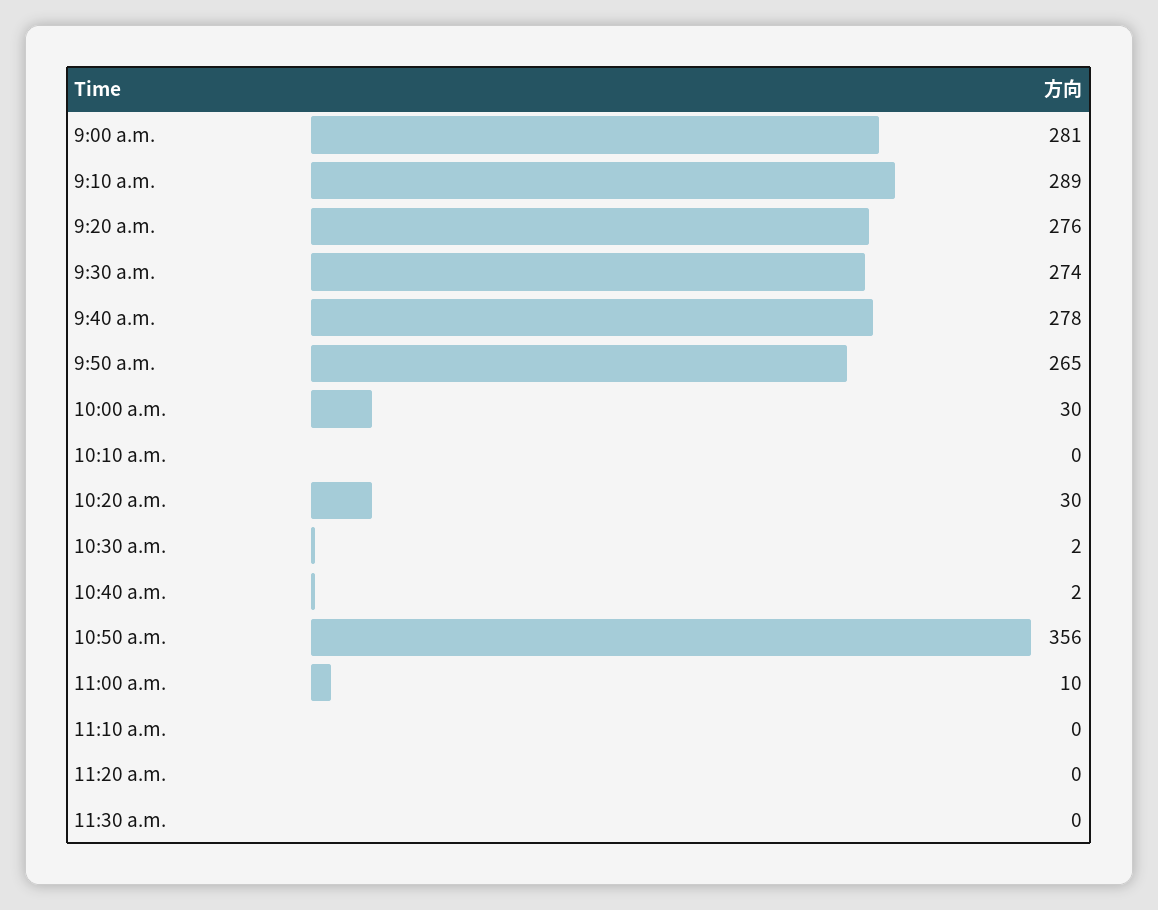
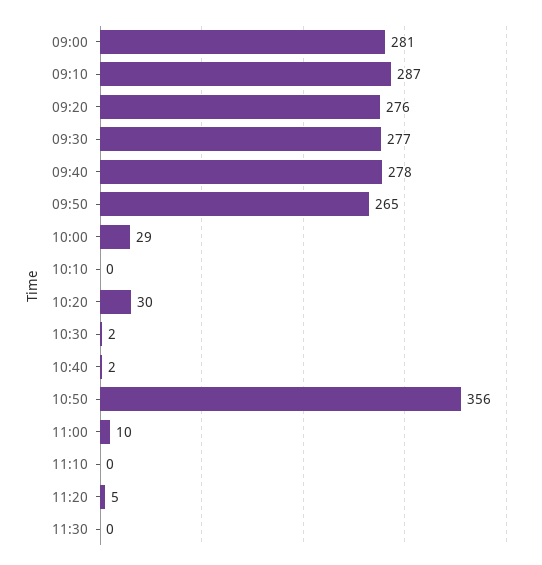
  {
    "9:00 a.m.": 281,
-   "9:10 a.m.": 289,
+   "9:10 a.m.": 287,
    "9:20 a.m.": 276,
-   "9:30 a.m.": 274,
+   "9:30 a.m.": 277,
    "9:40 a.m.": 278,
    "9:50 a.m.": 265,
-   "10:00 a.m.": 30,
+   "10:00 a.m.": 29,
    "10:10 a.m.": 0,
    "10:20 a.m.": 30,
    "10:30 a.m.": 2,
    "10:40 a.m.": 2,
    "10:50 a.m.": 356,
    "11:00 a.m.": 10,
    "11:10 a.m.": 0,
-   "11:20 a.m.": 0,
+   "11:20 a.m.": 5,
    "11:30 a.m.": 0
  }

